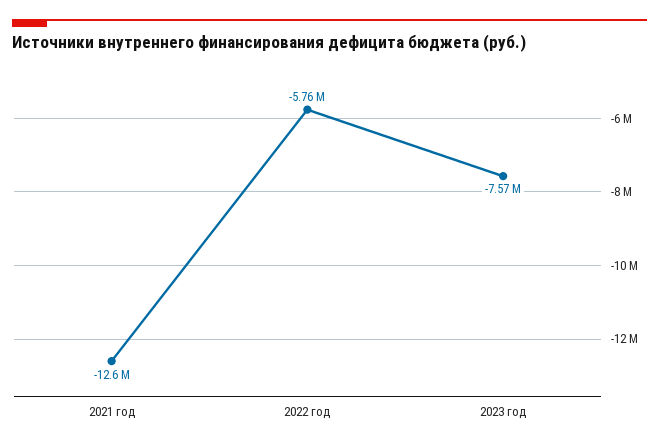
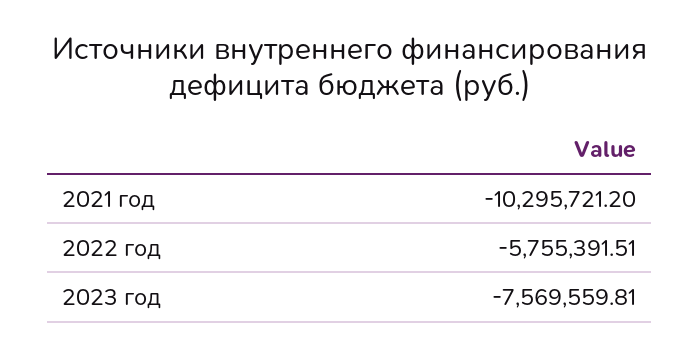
  {
-   "2021 год": -12600000,
+   "2021 год": -10295721.2,
    "2022 год": -5755391.51,
    "2023 год": -7569559.81
  }

